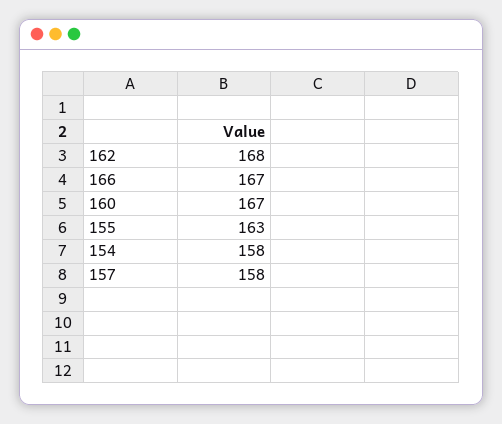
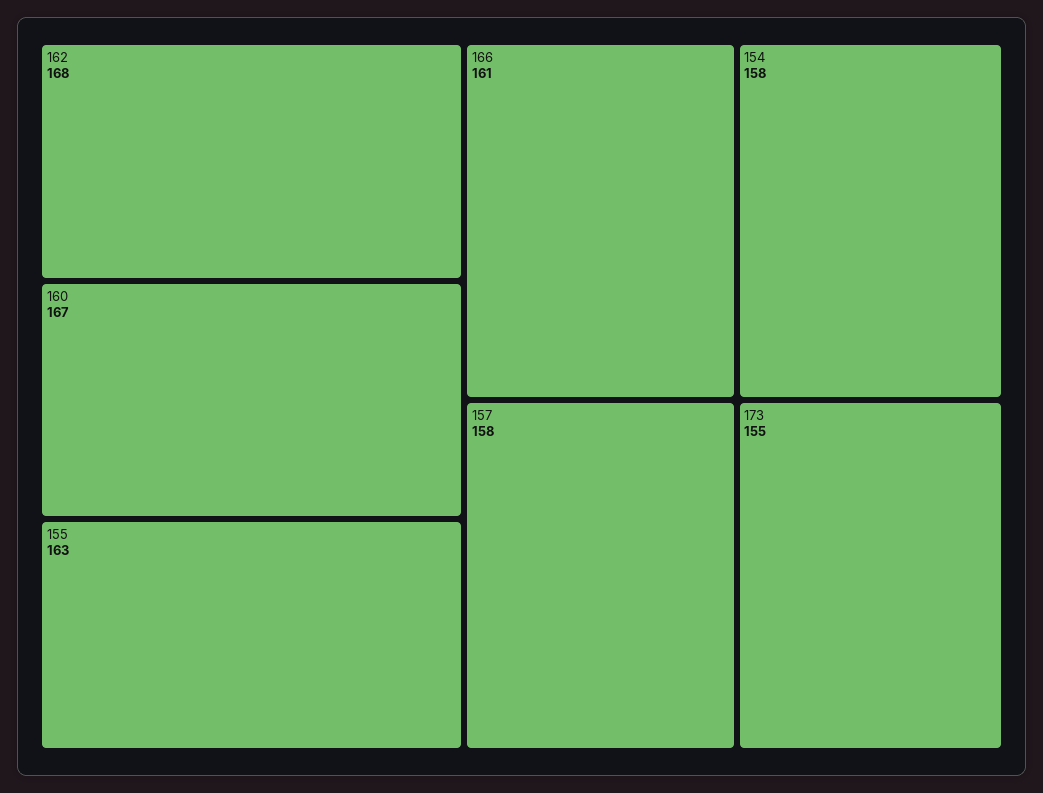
  {
    "162": 168,
-   "166": 167,
+   "166": 161,
    "160": 167,
    "155": 163,
    "154": 158,
-   "157": 158
+   "157": 158,
+   "173": 155
  }

